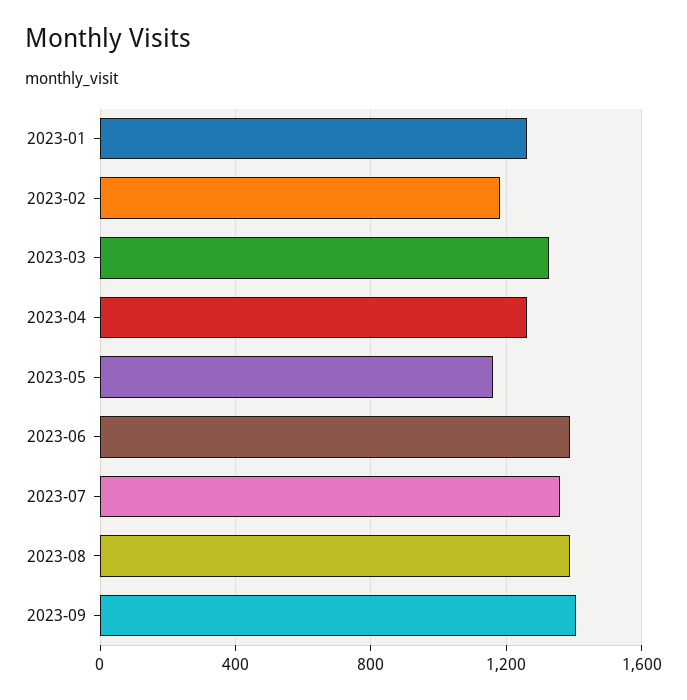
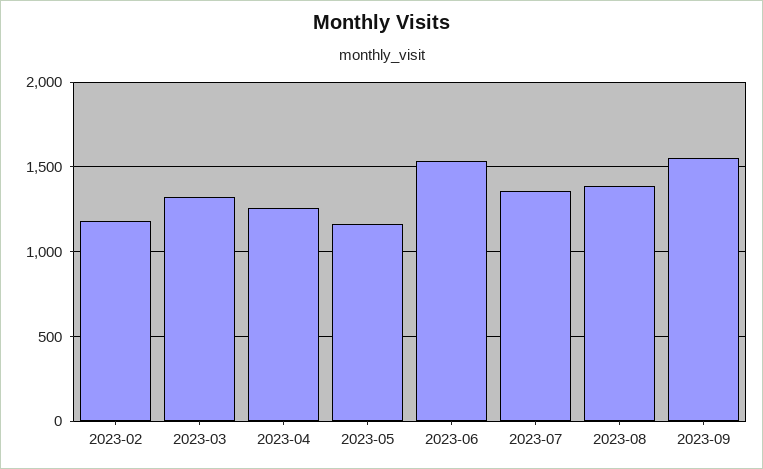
  {
-   "2023-01": 1250,
    "2023-02": 1200,
    "2023-03": 1350,
    "2023-04": 1250,
    "2023-05": 1150,
-   "2023-06": 1400,
+   "2023-06": 1550,
    "2023-07": 1350,
    "2023-08": 1400,
-   "2023-09": 1400
+   "2023-09": 1550
  }

